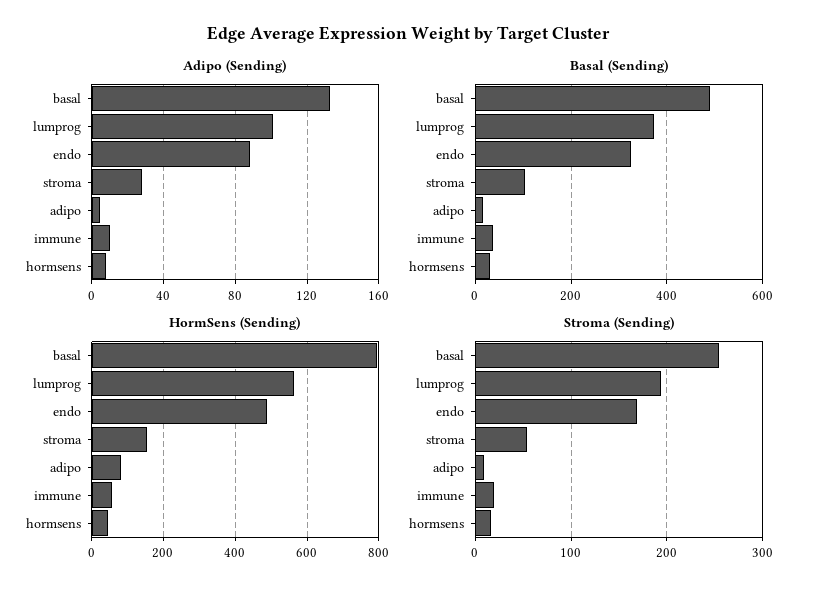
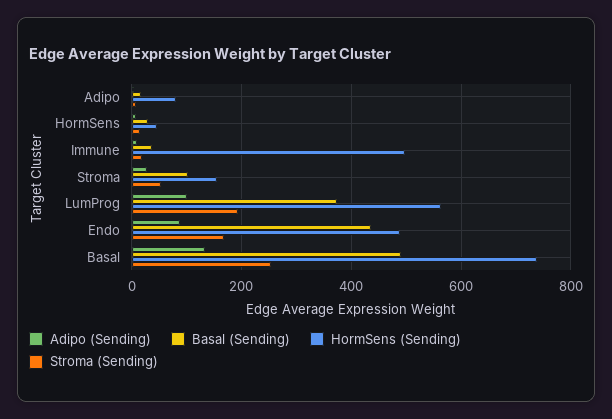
  {
    "Adipo (Sending)": {
      "basal": 135,
      "lumprog": 100,
      "endo": 90,
      "stroma": 30,
      "adipo": 5,
      "immune": 10,
      "hormsens": 10
    },
    "Basal (Sending)": {
      "basal": 500,
      "lumprog": 380,
-     "endo": 320,
+     "endo": 440,
      "stroma": 100,
      "adipo": 20,
      "immune": 40,
      "hormsens": 40
    },
    "HormSens (Sending)": {
-     "basal": 800,
+     "basal": 740,
      "lumprog": 560,
      "endo": 480,
      "stroma": 160,
      "adipo": 80,
-     "immune": 60,
+     "immune": 500,
      "hormsens": 40
    },
    "Stroma (Sending)": {
      "basal": 250,
      "lumprog": 190,
      "endo": 170,
      "stroma": 50,
      "adipo": 10,
      "immune": 20,
      "hormsens": 20
    }
  }

